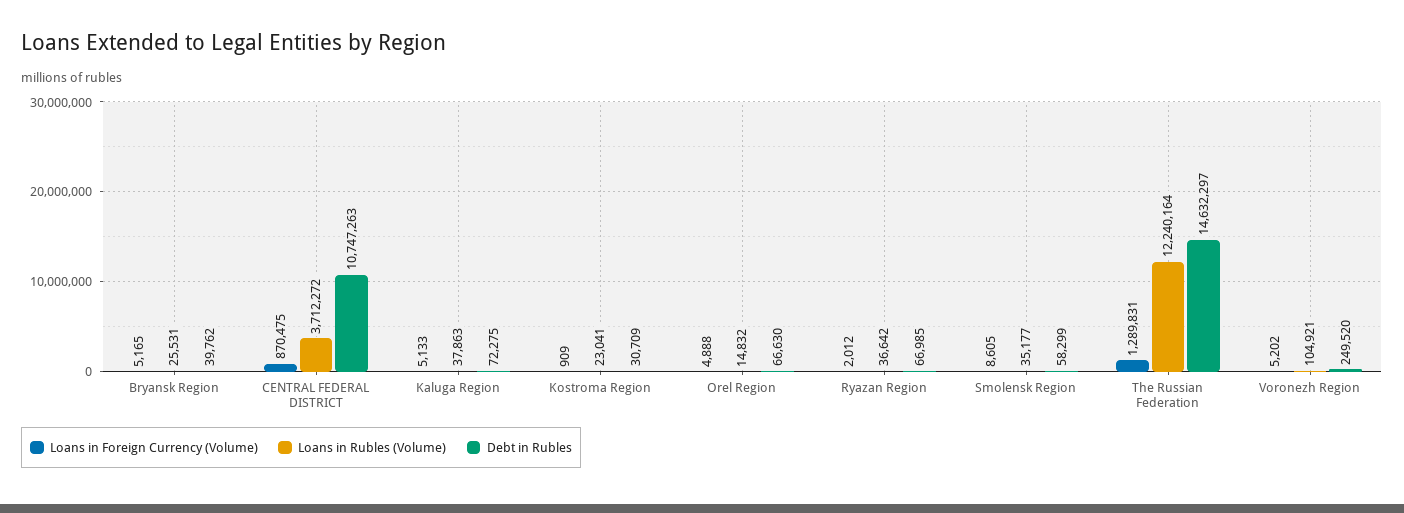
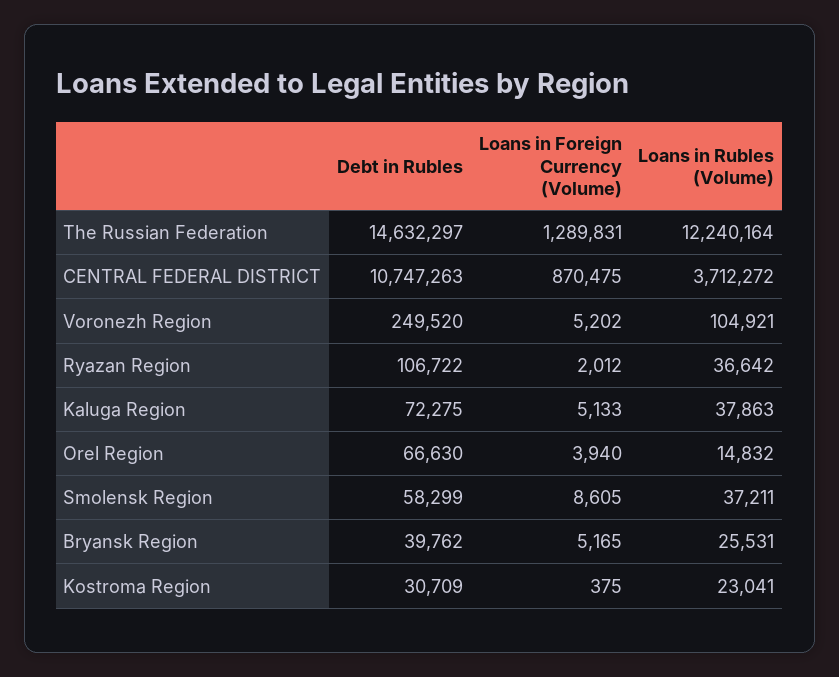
  {
    "Loans in Foreign Currency (Volume)": {
      "Bryansk Region": 5165,
      "CENTRAL FEDERAL DISTRICT": 870475,
      "Kaluga Region": 5133,
-     "Kostroma Region": 909,
+     "Kostroma Region": 375,
-     "Orel Region": 4888,
+     "Orel Region": 3940,
      "Ryazan Region": 2012,
      "Smolensk Region": 8605,
      "The Russian Federation": 1289831,
      "Voronezh Region": 5202
    },
    "Loans in Rubles (Volume)": {
      "Bryansk Region": 25531,
      "CENTRAL FEDERAL DISTRICT": 3712272,
      "Kaluga Region": 37863,
      "Kostroma Region": 23041,
      "Orel Region": 14832,
      "Ryazan Region": 36642,
-     "Smolensk Region": 35177,
+     "Smolensk Region": 37211,
      "The Russian Federation": 12240164,
      "Voronezh Region": 104921
    },
    "Debt in Rubles": {
      "Bryansk Region": 39762,
      "CENTRAL FEDERAL DISTRICT": 10747263,
      "Kaluga Region": 72275,
      "Kostroma Region": 30709,
      "Orel Region": 66630,
-     "Ryazan Region": 66985,
+     "Ryazan Region": 106722,
      "Smolensk Region": 58299,
      "The Russian Federation": 14632297,
      "Voronezh Region": 249520
    }
  }

